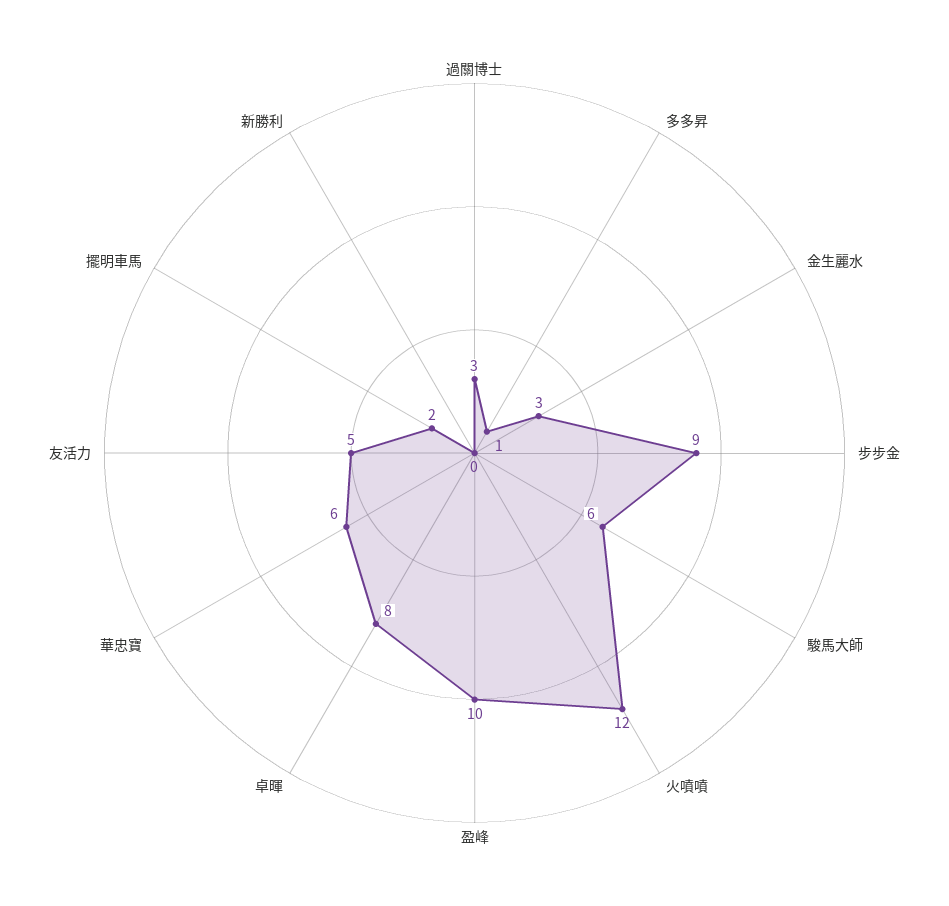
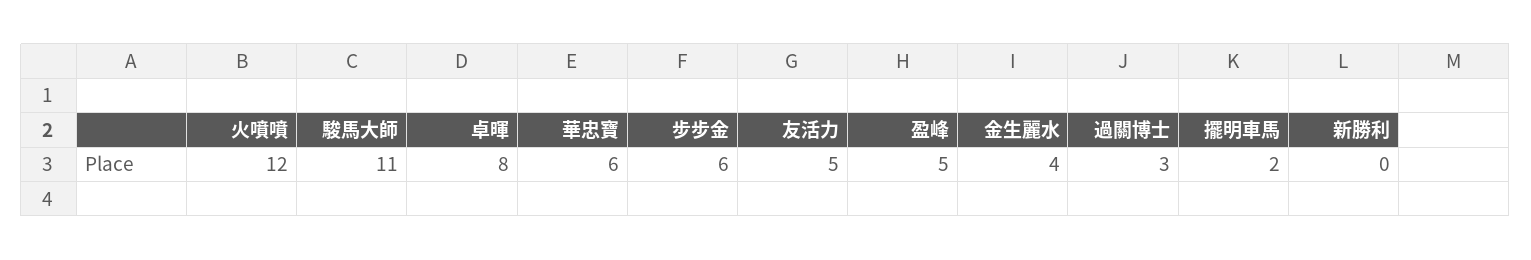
  {
    "過關博士": 3,
-   "多多昇": 1,
-   "金生麗水": 3,
+   "金生麗水": 4,
-   "步步金": 9,
+   "步步金": 6,
-   "駿馬大師": 6,
+   "駿馬大師": 11,
    "火噴噴": 12,
-   "盈峰": 10,
+   "盈峰": 5,
    "卓暉": 8,
    "華忠寶": 6,
    "友活力": 5,
    "擺明車馬": 2,
    "新勝利": 0
  }

